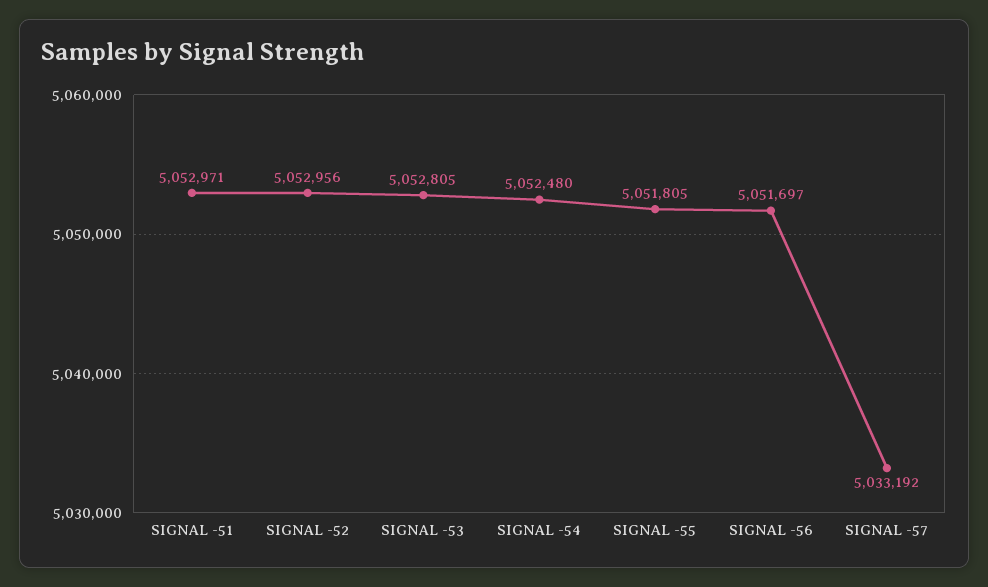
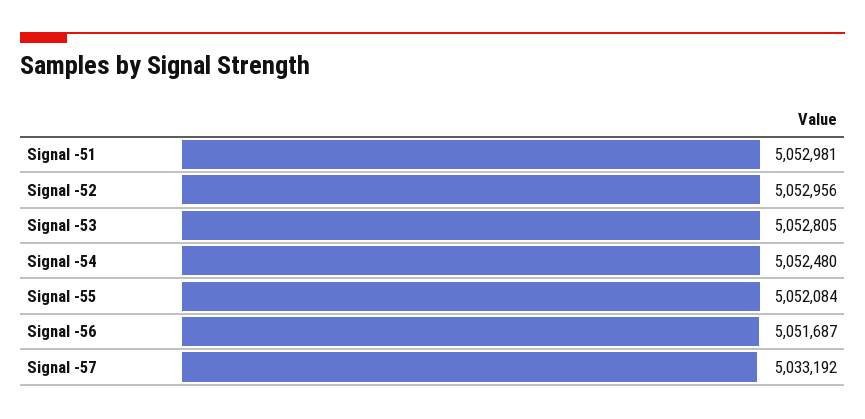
  {
-   "SIGNAL -51": 5052971,
+   "SIGNAL -51": 5052981,
    "SIGNAL -52": 5052956,
    "SIGNAL -53": 5052805,
    "SIGNAL -54": 5052480,
-   "SIGNAL -55": 5051805,
+   "SIGNAL -55": 5052084,
-   "SIGNAL -56": 5051697,
+   "SIGNAL -56": 5051687,
    "SIGNAL -57": 5033192
  }

